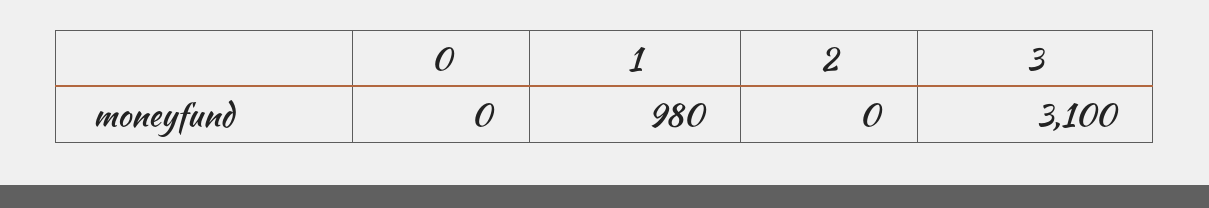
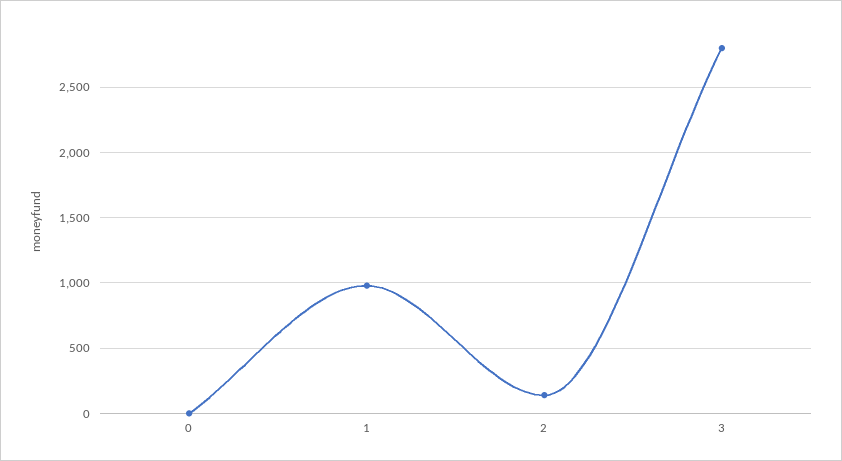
  {
    "0": 0,
    "1": 980,
-   "2": 0,
+   "2": 150,
-   "3": 3100
+   "3": 2800
  }

